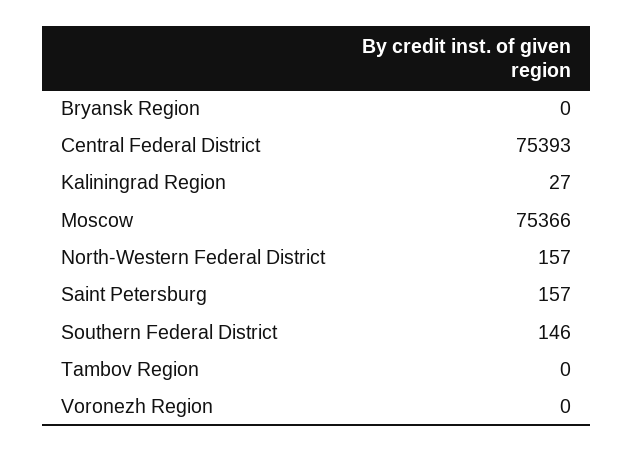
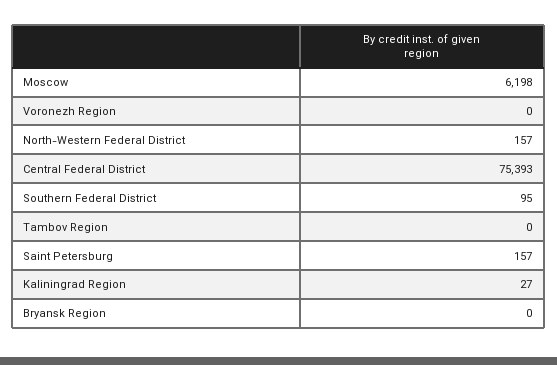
  {
    "Bryansk Region": 0,
    "Central Federal District": 75393,
    "Kaliningrad Region": 27,
-   "Moscow": 75366,
+   "Moscow": 6198,
    "North-Western Federal District": 157,
    "Saint Petersburg": 157,
-   "Southern Federal District": 146,
+   "Southern Federal District": 95,
    "Tambov Region": 0,
    "Voronezh Region": 0
  }

